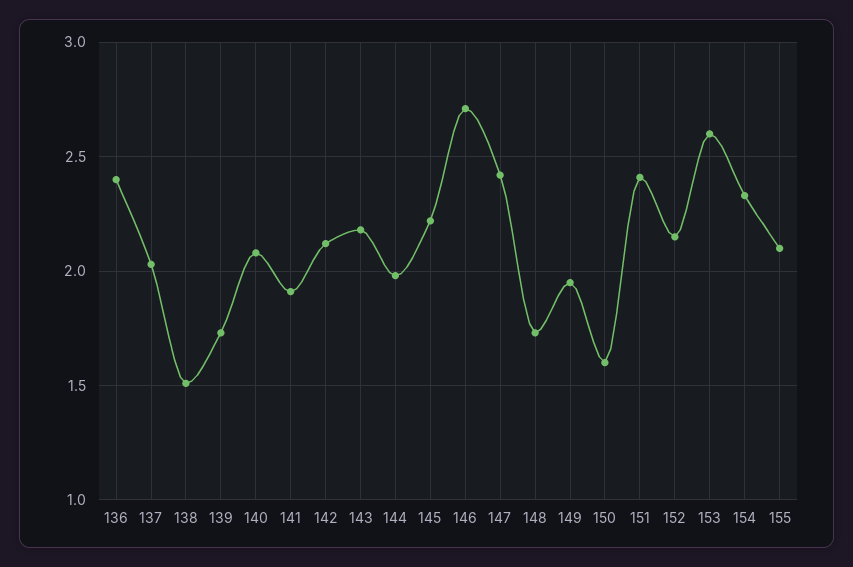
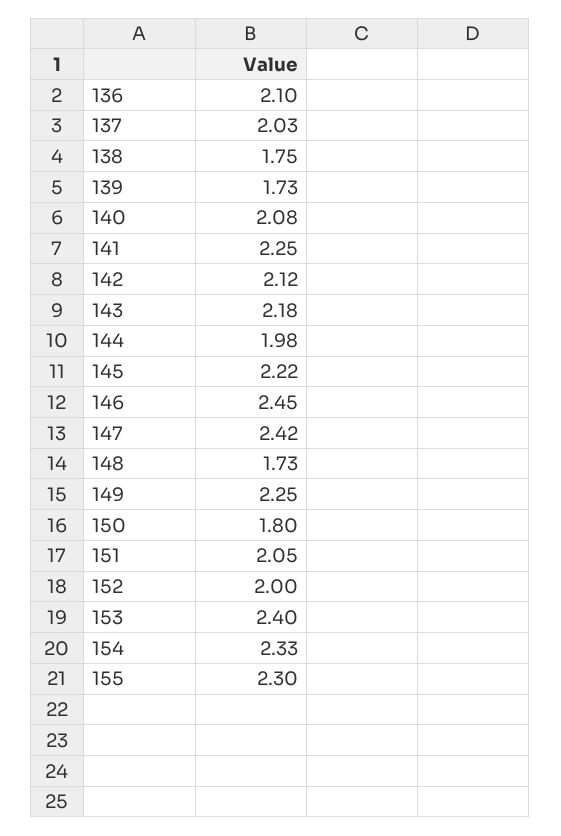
  {
-   "136": 2.4,
+   "136": 2.1,
    "137": 2.03,
-   "138": 1.5,
+   "138": 1.75,
    "139": 1.73,
    "140": 2.08,
-   "141": 1.9,
+   "141": 2.25,
    "142": 2.12,
    "143": 2.18,
    "144": 1.98,
    "145": 2.22,
-   "146": 2.7,
+   "146": 2.45,
    "147": 2.42,
    "148": 1.73,
-   "149": 1.95,
+   "149": 2.25,
-   "150": 1.6,
+   "150": 1.8,
-   "151": 2.4,
+   "151": 2.05,
-   "152": 2.15,
+   "152": 2,
-   "153": 2.6,
+   "153": 2.4,
    "154": 2.33,
-   "155": 2.1
+   "155": 2.3
  }

